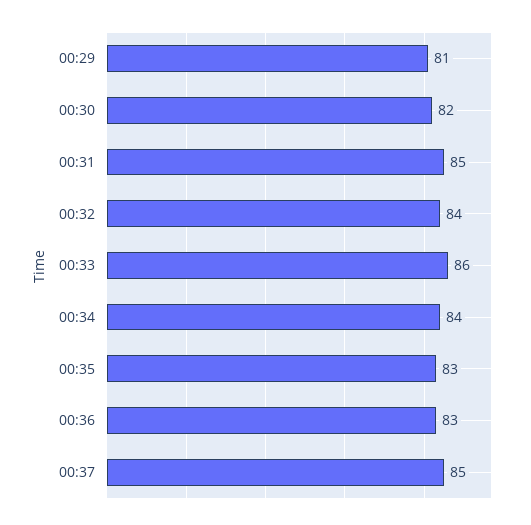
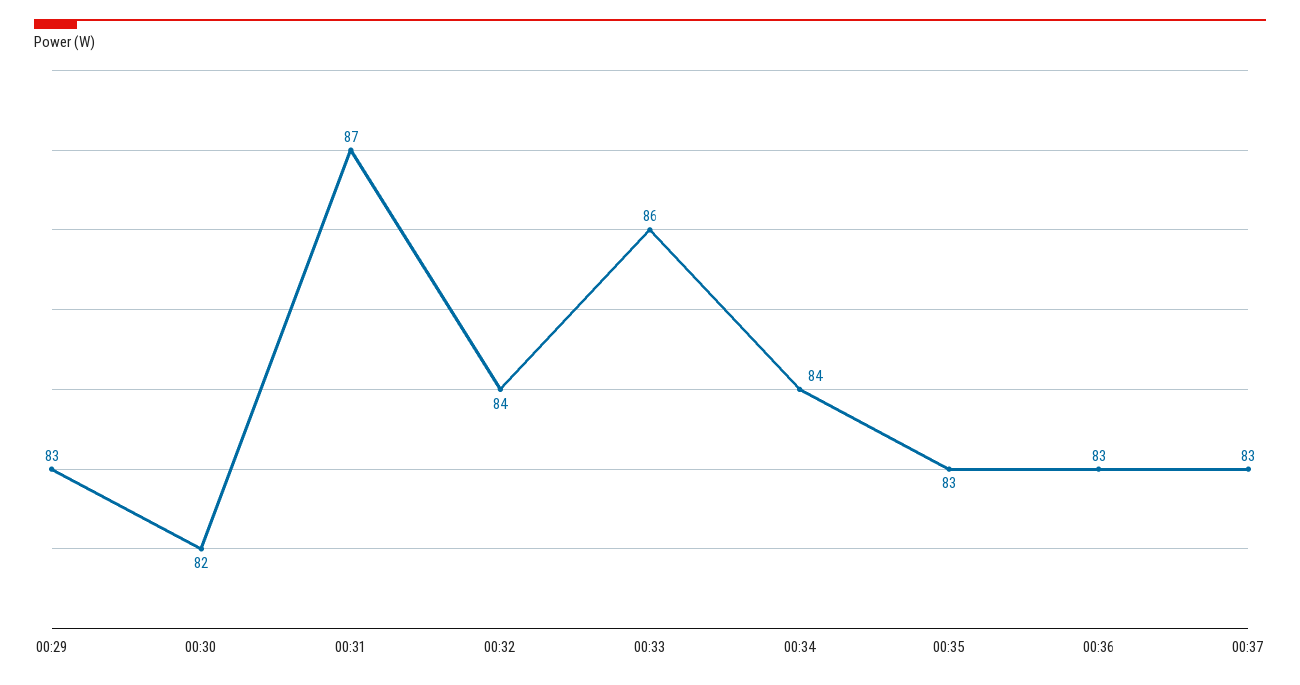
  {
-   "00:29": 81,
+   "00:29": 83,
    "00:30": 82,
-   "00:31": 85,
+   "00:31": 87,
    "00:32": 84,
    "00:33": 86,
    "00:34": 84,
    "00:35": 83,
    "00:36": 83,
-   "00:37": 85
+   "00:37": 83
  }

